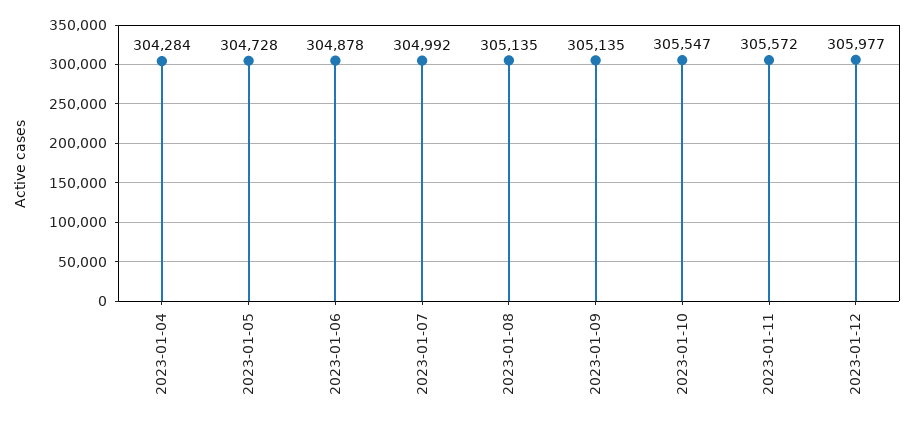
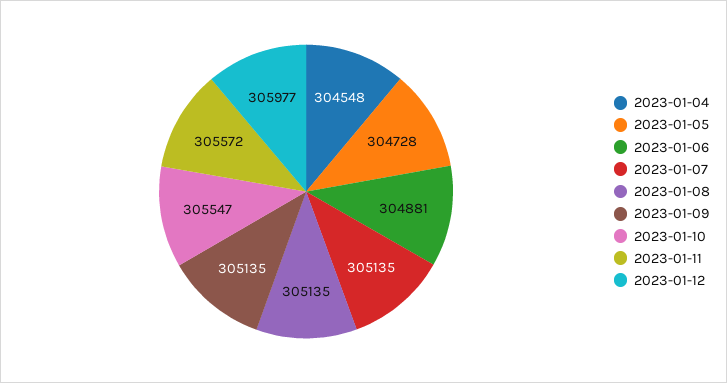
  {
-   "2023-01-04": 304284,
+   "2023-01-04": 304548,
    "2023-01-05": 304728,
-   "2023-01-06": 304878,
+   "2023-01-06": 304881,
-   "2023-01-07": 304992,
+   "2023-01-07": 305135,
    "2023-01-08": 305135,
    "2023-01-09": 305135,
    "2023-01-10": 305547,
    "2023-01-11": 305572,
    "2023-01-12": 305977
  }

